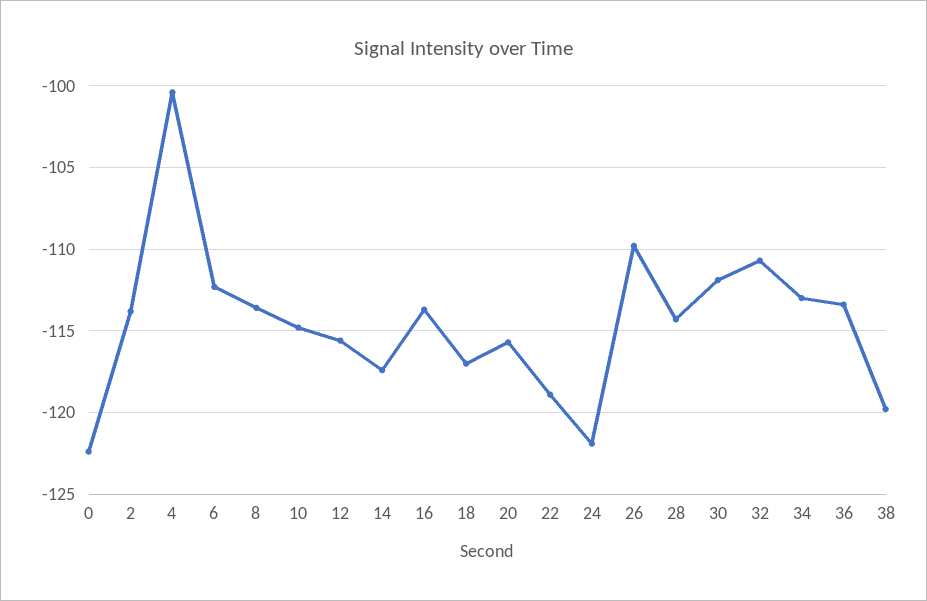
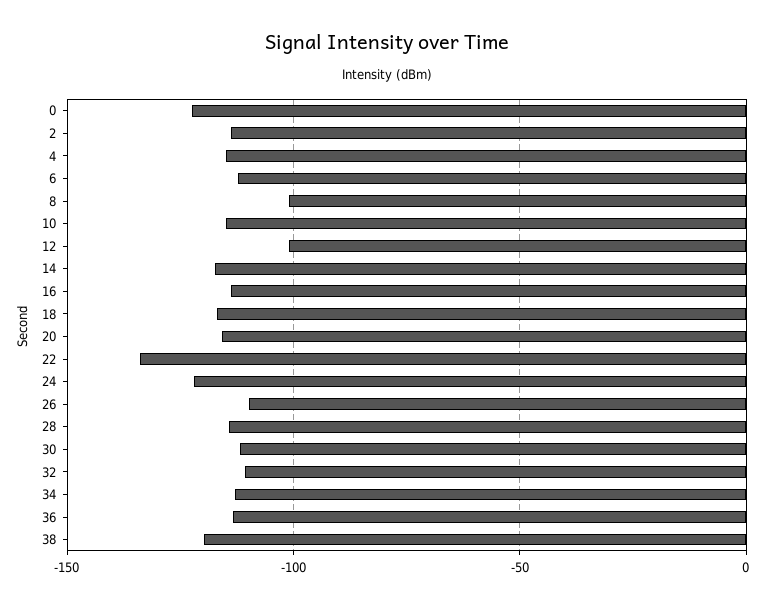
  {
    "0": -122.5,
    "2": -114,
-   "4": -100.5,
+   "4": -115,
    "6": -112.5,
-   "8": -113.5,
+   "8": -100,
    "10": -115,
-   "12": -115.5,
+   "12": -100,
    "14": -117.5,
    "16": -113.5,
    "18": -117,
    "20": -115.5,
-   "22": -119,
+   "22": -135,
    "24": -122,
    "26": -110,
    "28": -114.5,
    "30": -112,
    "32": -110.5,
    "34": -113,
    "36": -113.5,
    "38": -120
  }

